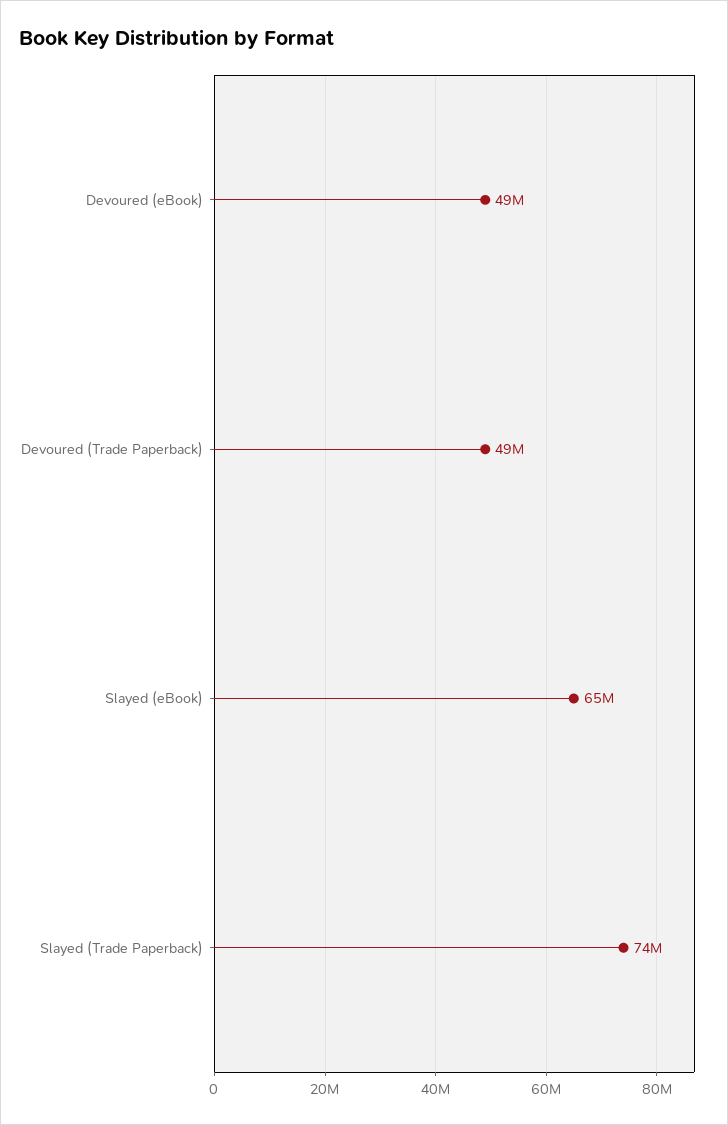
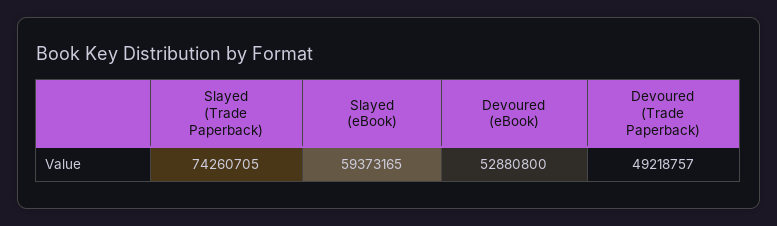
  {
-   "Devoured (eBook)": 49000000,
+   "Devoured (eBook)": 52880800,
    "Devoured (Trade Paperback)": 49218757,
-   "Slayed (eBook)": 65000000,
+   "Slayed (eBook)": 59373165,
    "Slayed (Trade Paperback)": 74260705
  }

